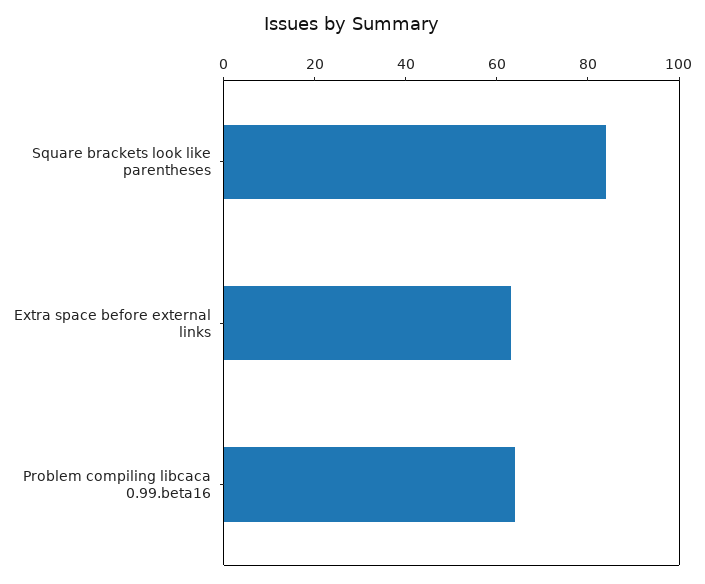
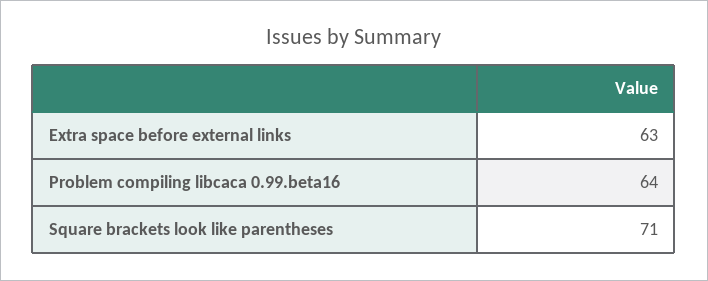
  {
-   "Square brackets look like parentheses": 85,
+   "Square brackets look like parentheses": 71,
    "Extra space before external links": 63,
    "Problem compiling libcaca 0.99.beta16": 64
  }

